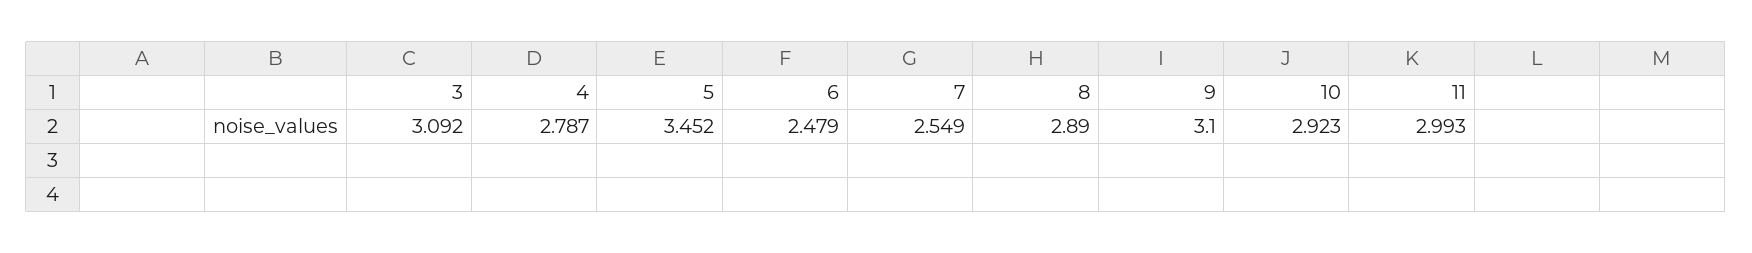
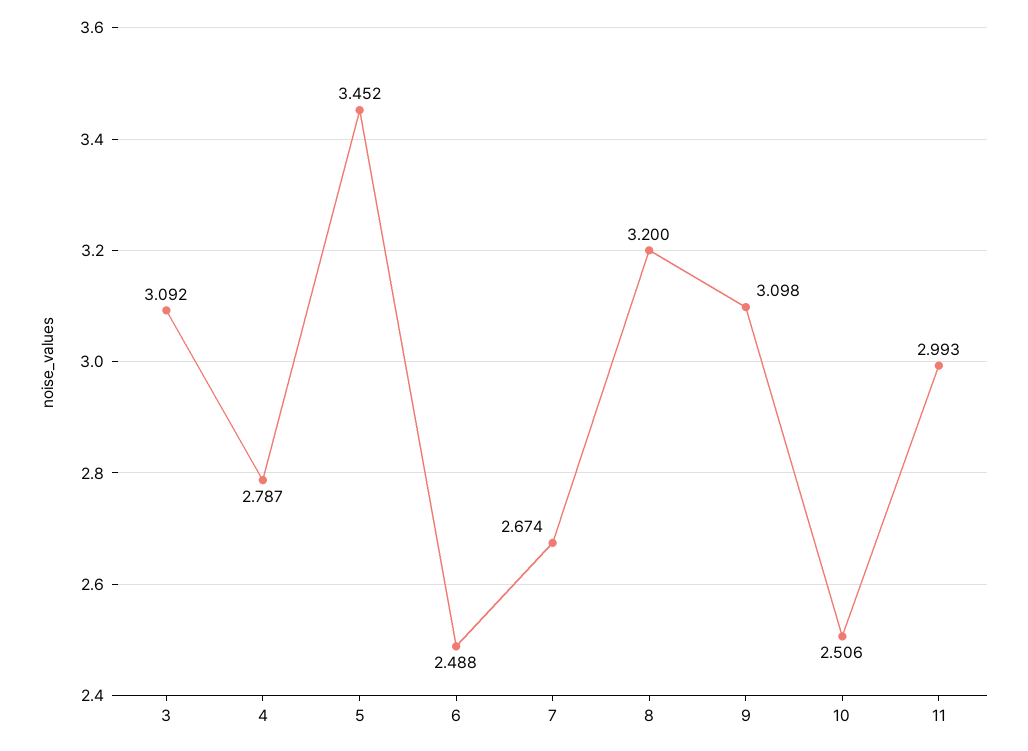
  {
    "3": 3.092,
    "4": 2.787,
    "5": 3.452,
-   "6": 2.479,
+   "6": 2.488,
-   "7": 2.549,
+   "7": 2.674,
-   "8": 2.89,
+   "8": 3.2,
-   "9": 3.1,
+   "9": 3.098,
-   "10": 2.923,
+   "10": 2.506,
    "11": 2.993
  }

